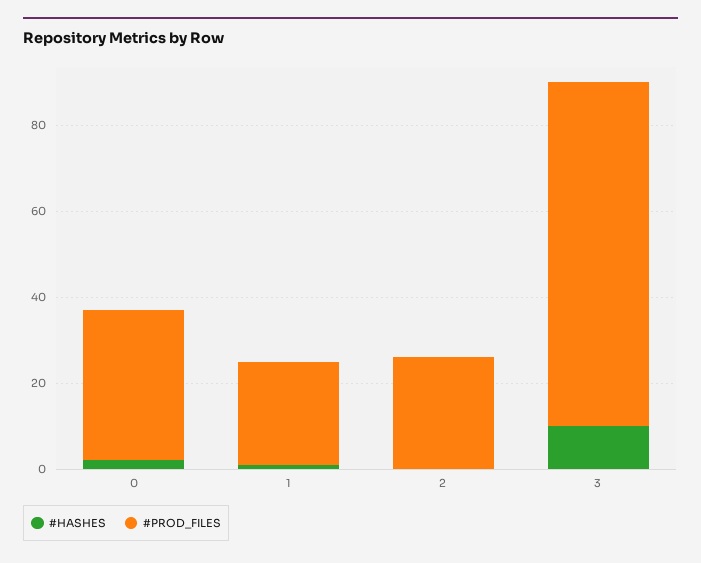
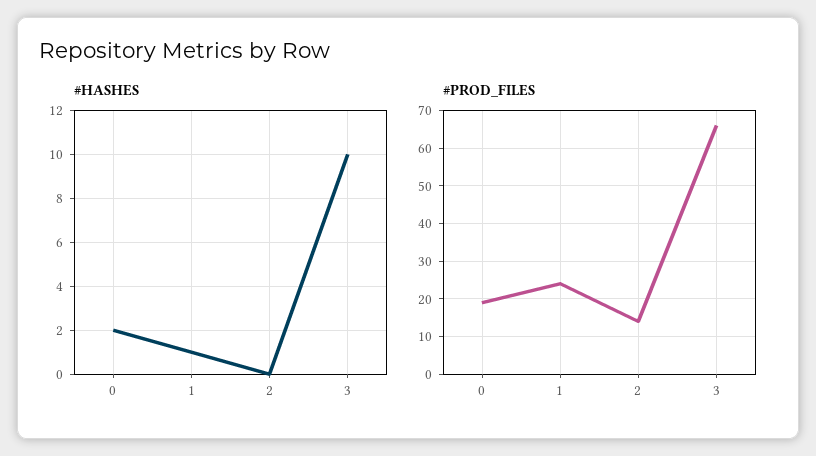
  {
    "#HASHES": {
      "0": 2,
      "1": 1,
      "2": 0,
      "3": 10
    },
    "#PROD_FILES": {
-     "0": 35,
+     "0": 20,
      "1": 25,
-     "2": 25,
+     "2": 15,
-     "3": 80
+     "3": 65
    }
  }

